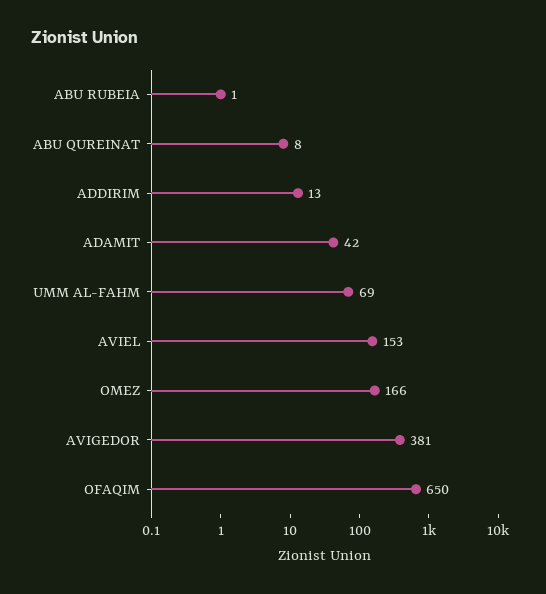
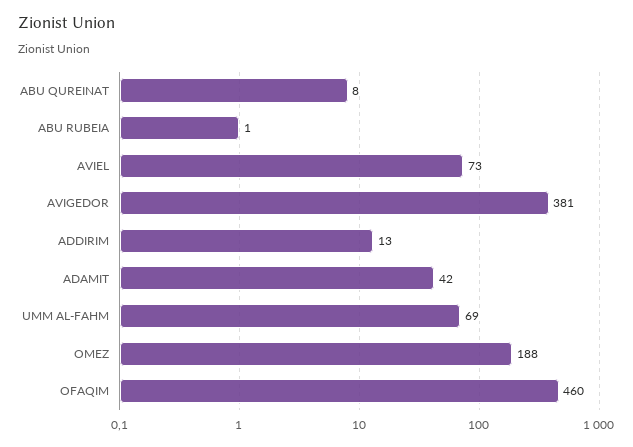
  {
    "ABU RUBEIA": 1,
    "ABU QUREINAT": 8,
    "ADDIRIM": 13,
    "ADAMIT": 42,
    "UMM AL-FAHM": 69,
-   "AVIEL": 153,
+   "AVIEL": 73,
-   "OMEZ": 166,
+   "OMEZ": 188,
    "AVIGEDOR": 381,
-   "OFAQIM": 650
+   "OFAQIM": 460
  }

